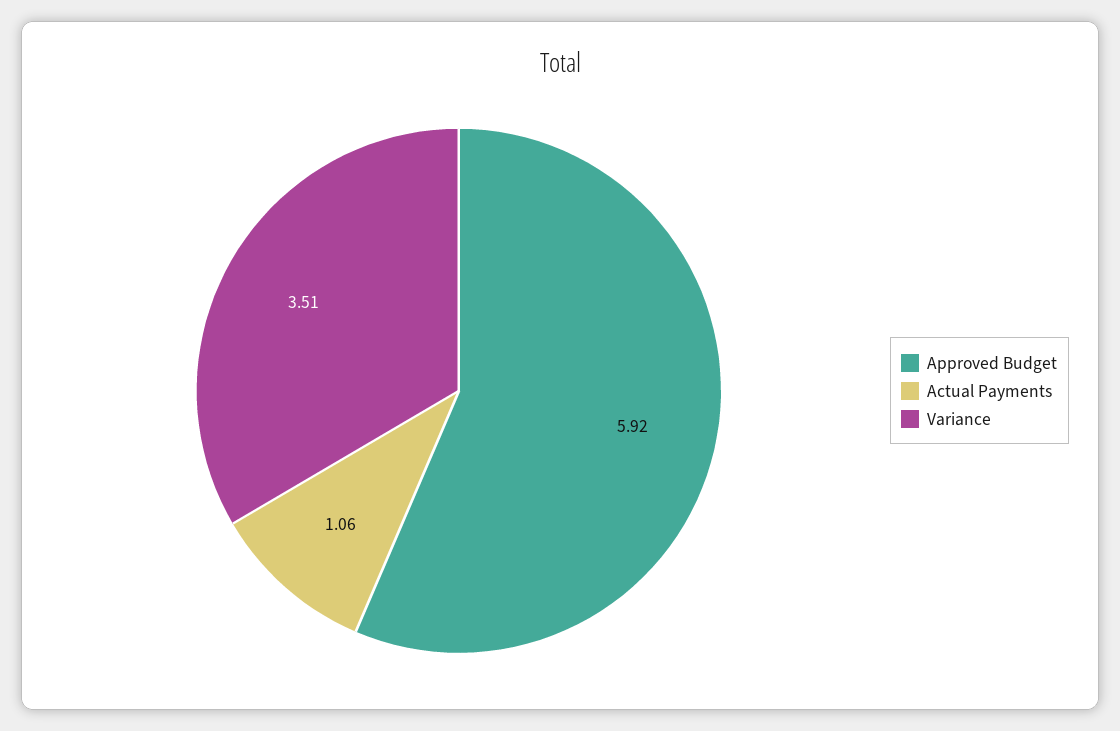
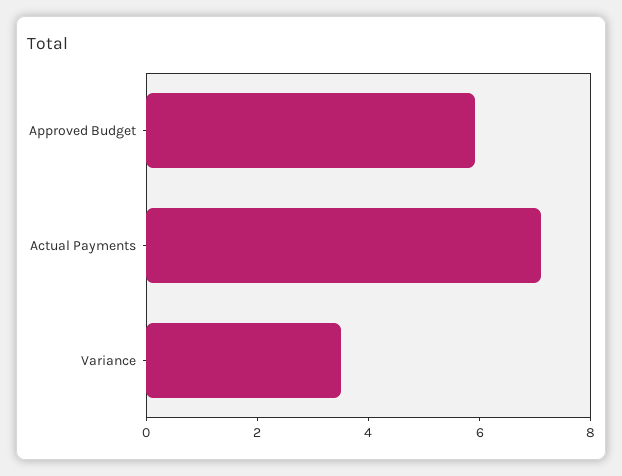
  {
    "Approved Budget": 5.92,
-   "Actual Payments": 1.06,
+   "Actual Payments": 7,
    "Variance": 3.51
  }

